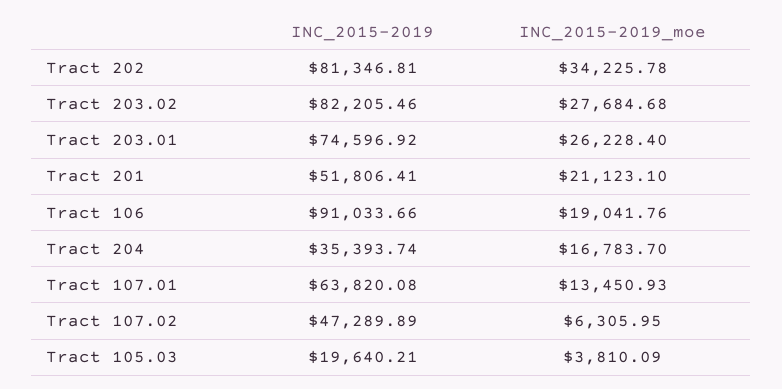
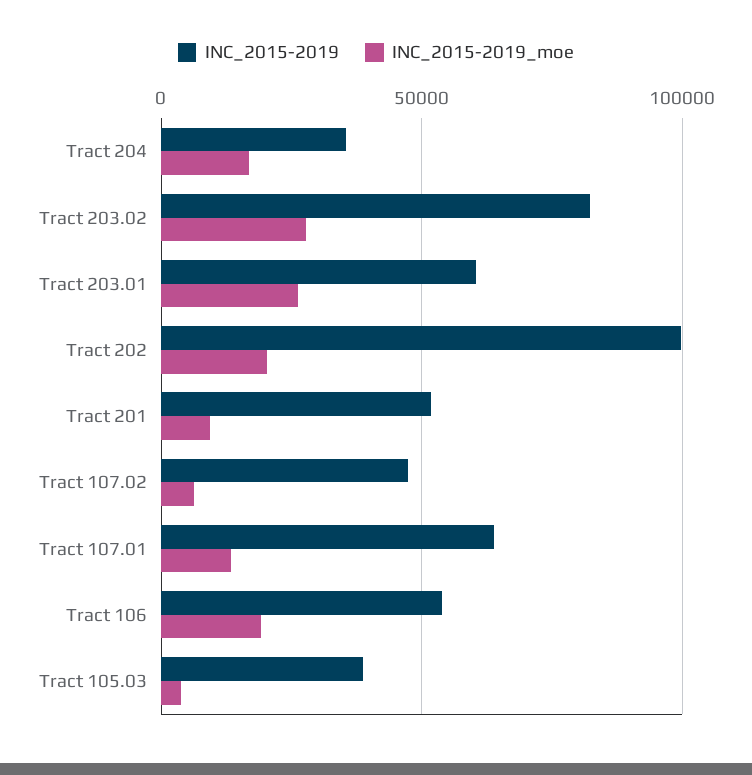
  {
    "INC_2015-2019": {
-     "Tract 202": 81346.81,
+     "Tract 202": 100000,
      "Tract 203.02": 82205.46,
-     "Tract 203.01": 74596.92,
+     "Tract 203.01": 60000,
      "Tract 201": 51806.41,
-     "Tract 106": 91033.66,
+     "Tract 106": 55000,
      "Tract 204": 35393.74,
      "Tract 107.01": 63820.08,
      "Tract 107.02": 47289.89,
-     "Tract 105.03": 19640.21
+     "Tract 105.03": 40000
    },
    "INC_2015-2019_moe": {
-     "Tract 202": 34225.78,
+     "Tract 202": 20000,
      "Tract 203.02": 27684.68,
      "Tract 203.01": 26228.4,
-     "Tract 201": 21123.1,
+     "Tract 201": 10000,
      "Tract 106": 19041.76,
      "Tract 204": 16783.7,
      "Tract 107.01": 13450.93,
      "Tract 107.02": 6305.95,
      "Tract 105.03": 3810.09
    }
  }

